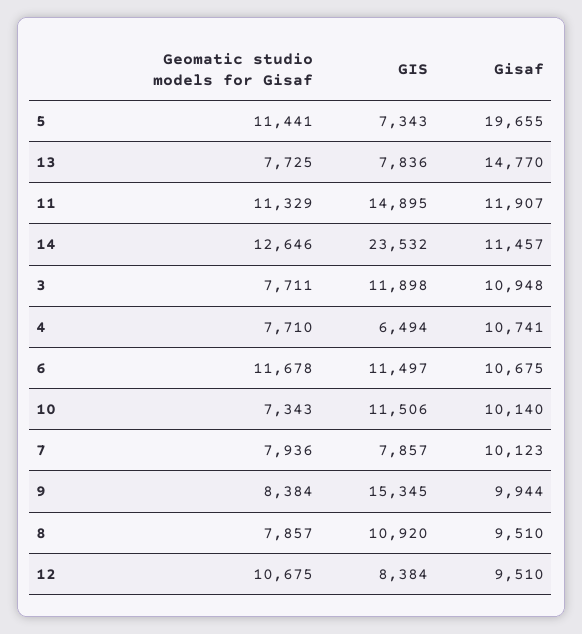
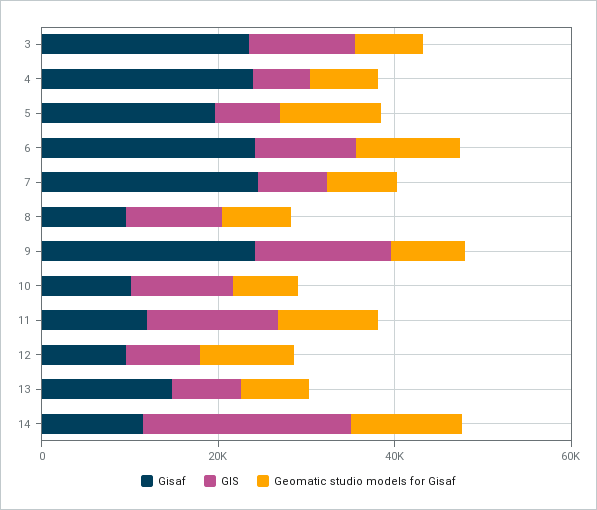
  {
    "Geomatic studio models for Gisaf": {
      "5": 11441,
      "13": 7725,
      "11": 11329,
      "14": 12646,
      "3": 7711,
      "4": 7710,
      "6": 11678,
      "10": 7343,
      "7": 7936,
      "9": 8384,
      "8": 7857,
      "12": 10675
    },
    "GIS": {
      "5": 7343,
      "13": 7836,
      "11": 14895,
      "14": 23532,
      "3": 11898,
      "4": 6494,
      "6": 11497,
      "10": 11506,
      "7": 7857,
      "9": 15345,
      "8": 10920,
      "12": 8384
    },
    "Gisaf": {
      "5": 19655,
      "13": 14770,
      "11": 11907,
      "14": 11457,
-     "3": 10948,
+     "3": 25000,
-     "4": 10741,
+     "4": 25000,
-     "6": 10675,
+     "6": 25000,
      "10": 10140,
-     "7": 10123,
+     "7": 25000,
-     "9": 9944,
+     "9": 25000,
      "8": 9510,
      "12": 9510
    }
  }

